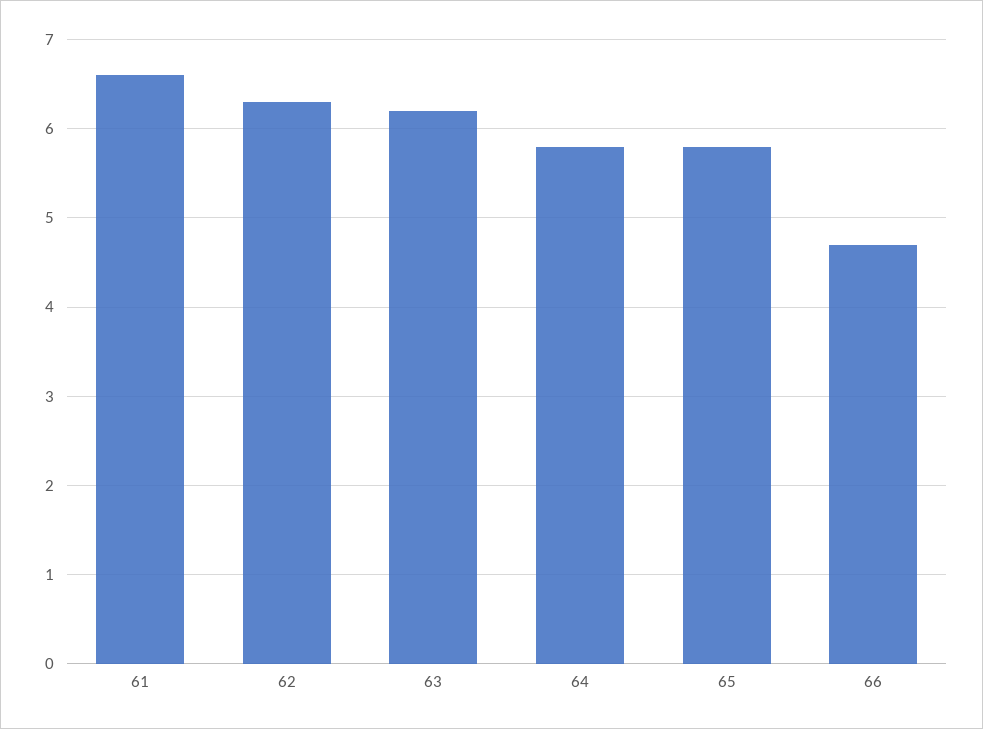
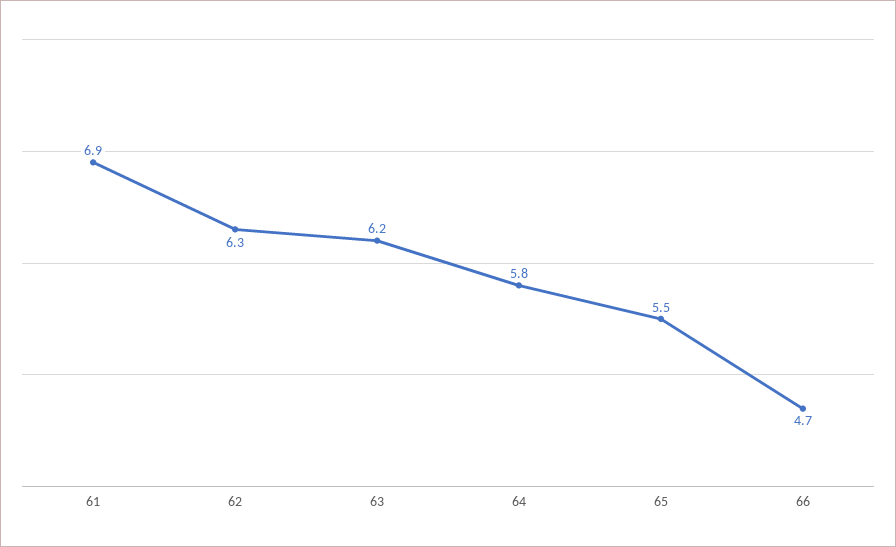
  {
-   "61": 6.6,
+   "61": 6.9,
    "62": 6.3,
    "63": 6.2,
    "64": 5.8,
-   "65": 5.8,
+   "65": 5.5,
    "66": 4.7
  }

